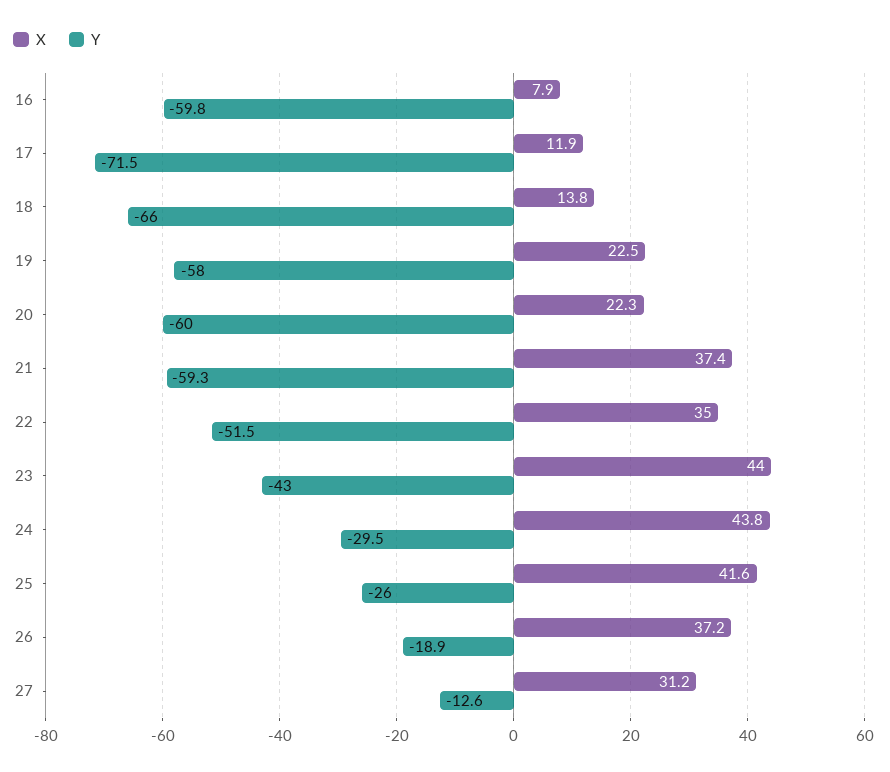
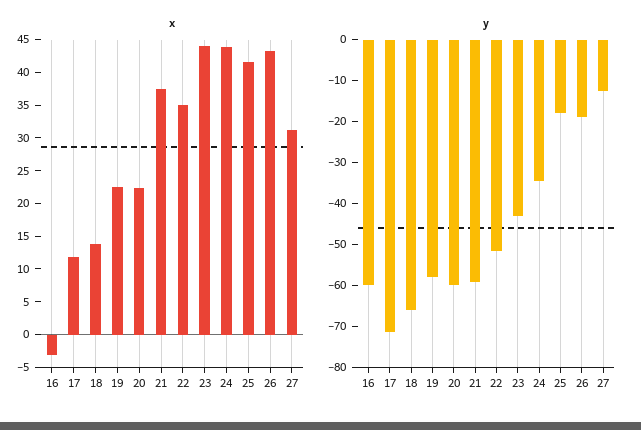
  {
    "X": {
-     "16": 7.9,
+     "16": -2.5,
      "17": 11.9,
      "18": 13.8,
      "19": 22.5,
      "20": 22.3,
      "21": 37.4,
      "22": 35,
      "23": 44,
      "24": 43.8,
      "25": 41.6,
-     "26": 37.2,
+     "26": 42.5,
      "27": 31.2
    },
    "Y": {
      "16": -59.8,
      "17": -71.5,
      "18": -66,
      "19": -58,
      "20": -60,
      "21": -59.3,
      "22": -51.5,
      "23": -43,
-     "24": -29.5,
+     "24": -34,
-     "25": -26,
+     "25": -18,
      "26": -18.9,
      "27": -12.6
    }
  }

